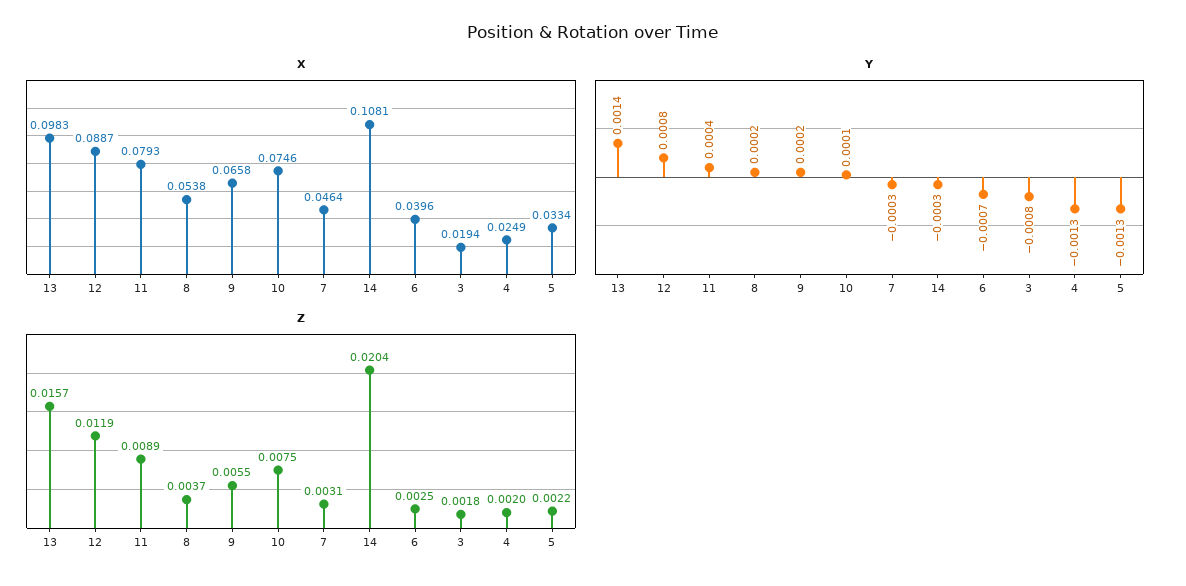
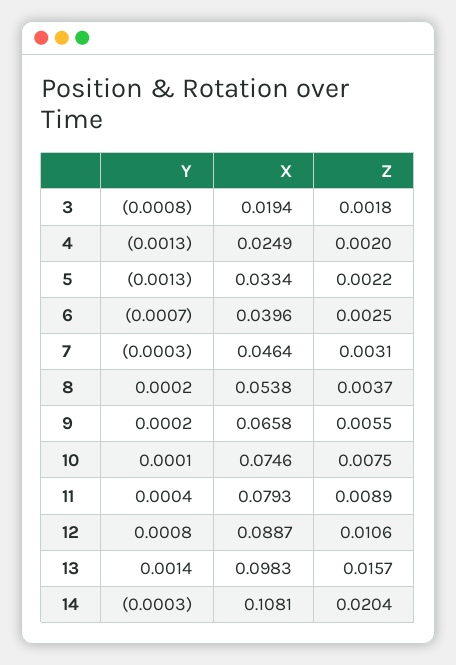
  {
    "X": {
      "13": 0.0983,
      "12": 0.0887,
      "11": 0.0793,
      "8": 0.0538,
      "9": 0.0658,
      "10": 0.0746,
      "7": 0.0464,
      "14": 0.1081,
      "6": 0.0396,
      "3": 0.0194,
      "4": 0.0249,
      "5": 0.0334
    },
    "Y": {
      "13": 0.0014,
      "12": 0.0008,
      "11": 0.0004,
      "8": 0.0002,
      "9": 0.0002,
      "10": 0.0001,
      "7": -0.0003,
      "14": -0.0003,
      "6": -0.0007,
      "3": -0.0008,
      "4": -0.0013,
      "5": -0.0013
    },
    "Z": {
      "13": 0.0157,
-     "12": 0.0119,
+     "12": 0.0106,
      "11": 0.0089,
      "8": 0.0037,
      "9": 0.0055,
      "10": 0.0075,
      "7": 0.0031,
      "14": 0.0204,
      "6": 0.0025,
      "3": 0.0018,
      "4": 0.002,
      "5": 0.0022
    }
  }

